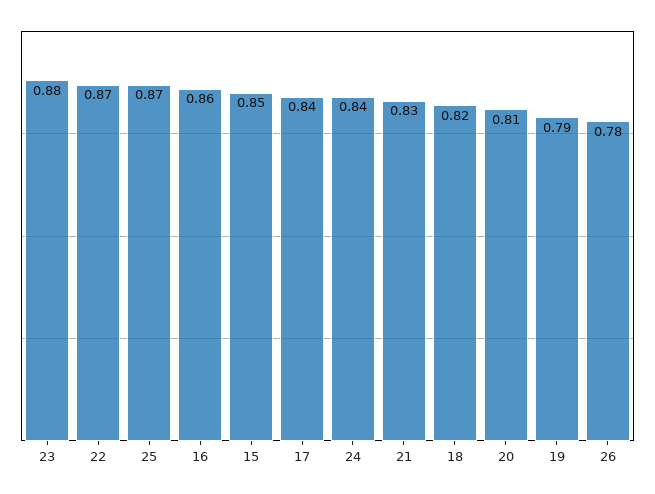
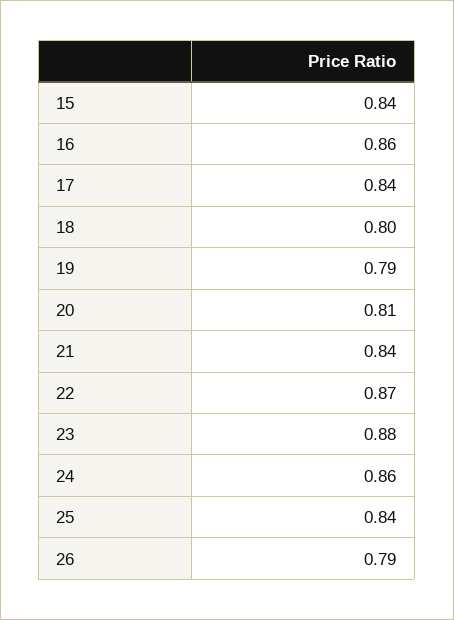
  {
    "23": 0.88,
    "22": 0.87,
-   "25": 0.87,
+   "25": 0.84,
    "16": 0.86,
-   "15": 0.85,
+   "15": 0.84,
    "17": 0.84,
-   "24": 0.84,
+   "24": 0.86,
-   "21": 0.83,
+   "21": 0.84,
-   "18": 0.82,
+   "18": 0.8,
    "20": 0.81,
    "19": 0.79,
-   "26": 0.78
+   "26": 0.79
  }

